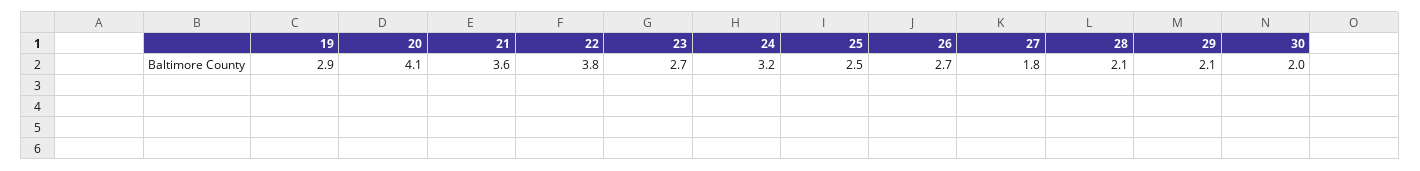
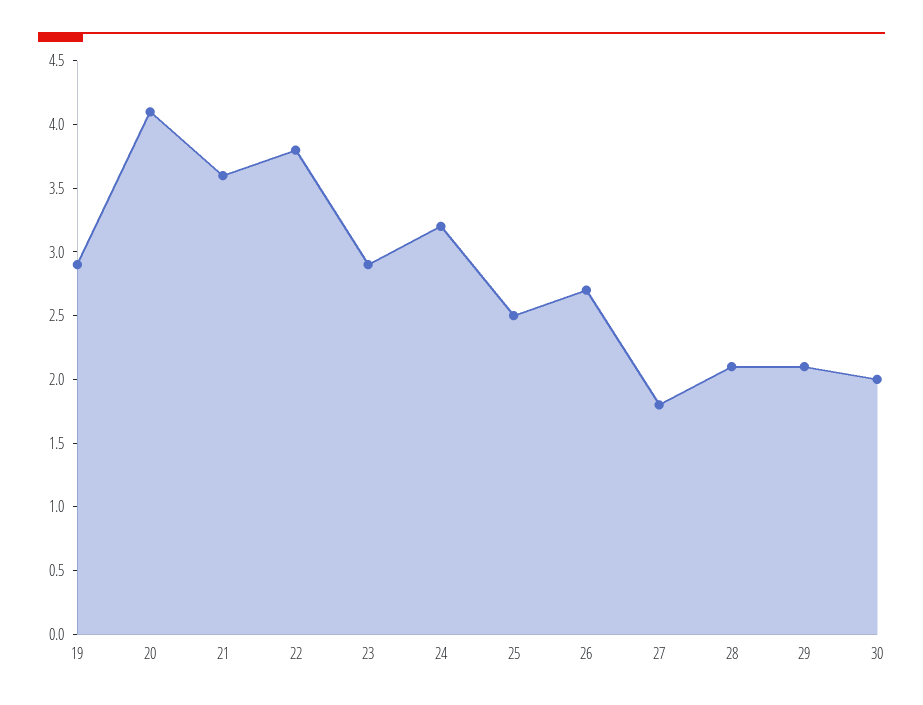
  {
    "19": 2.9,
    "20": 4.1,
    "21": 3.6,
    "22": 3.8,
-   "23": 2.7,
+   "23": 2.9,
    "24": 3.2,
    "25": 2.5,
    "26": 2.7,
    "27": 1.8,
    "28": 2.1,
    "29": 2.1,
    "30": 2
  }

